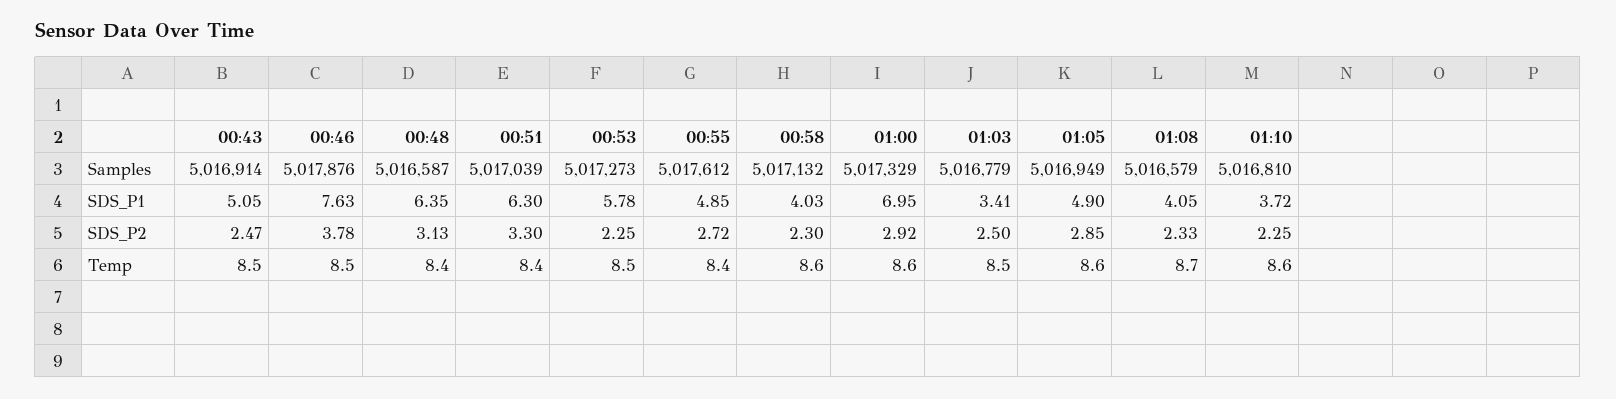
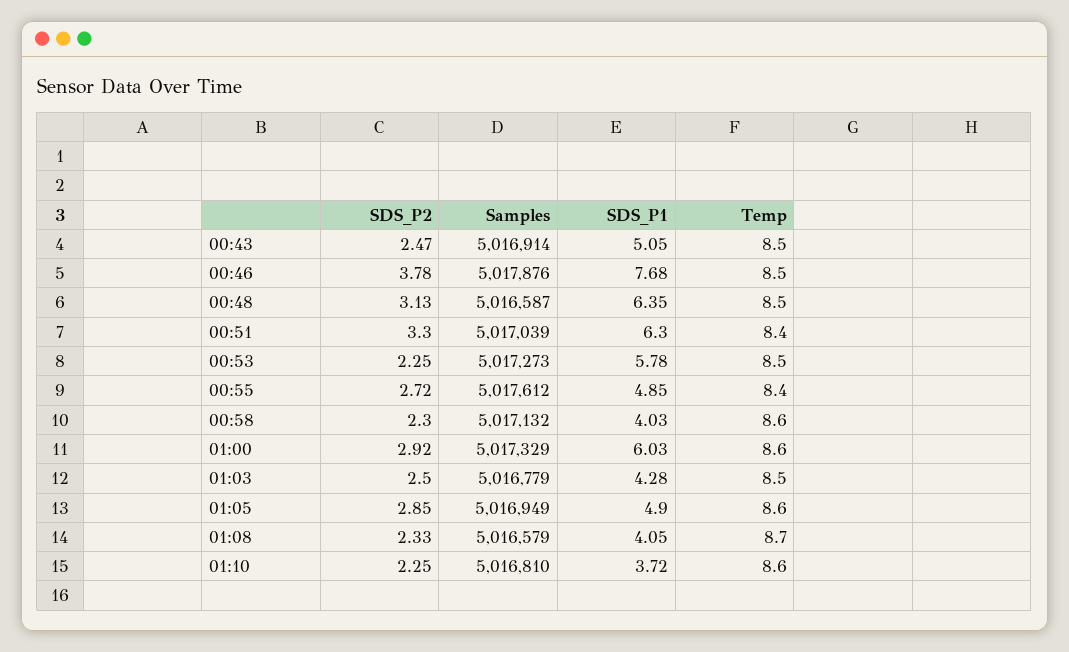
  {
    "00:43": {
      "Samples": 5016914,
      "SDS_P1": 5.05,
      "SDS_P2": 2.47,
      "Temp": 8.5
    },
    "00:46": {
      "Samples": 5017876,
-     "SDS_P1": 7.63,
+     "SDS_P1": 7.68,
      "SDS_P2": 3.78,
      "Temp": 8.5
    },
    "00:48": {
      "Samples": 5016587,
      "SDS_P1": 6.35,
      "SDS_P2": 3.13,
-     "Temp": 8.4
+     "Temp": 8.5
    },
    "00:51": {
      "Samples": 5017039,
      "SDS_P1": 6.3,
      "SDS_P2": 3.3,
      "Temp": 8.4
    },
    "00:53": {
      "Samples": 5017273,
      "SDS_P1": 5.78,
      "SDS_P2": 2.25,
      "Temp": 8.5
    },
    "00:55": {
      "Samples": 5017612,
      "SDS_P1": 4.85,
      "SDS_P2": 2.72,
      "Temp": 8.4
    },
    "00:58": {
      "Samples": 5017132,
      "SDS_P1": 4.03,
      "SDS_P2": 2.3,
      "Temp": 8.6
    },
    "01:00": {
      "Samples": 5017329,
-     "SDS_P1": 6.95,
+     "SDS_P1": 6.03,
      "SDS_P2": 2.92,
      "Temp": 8.6
    },
    "01:03": {
      "Samples": 5016779,
-     "SDS_P1": 3.41,
+     "SDS_P1": 4.28,
      "SDS_P2": 2.5,
      "Temp": 8.5
    },
    "01:05": {
      "Samples": 5016949,
      "SDS_P1": 4.9,
      "SDS_P2": 2.85,
      "Temp": 8.6
    },
    "01:08": {
      "Samples": 5016579,
      "SDS_P1": 4.05,
      "SDS_P2": 2.33,
      "Temp": 8.7
    },
    "01:10": {
      "Samples": 5016810,
      "SDS_P1": 3.72,
      "SDS_P2": 2.25,
      "Temp": 8.6
    }
  }

